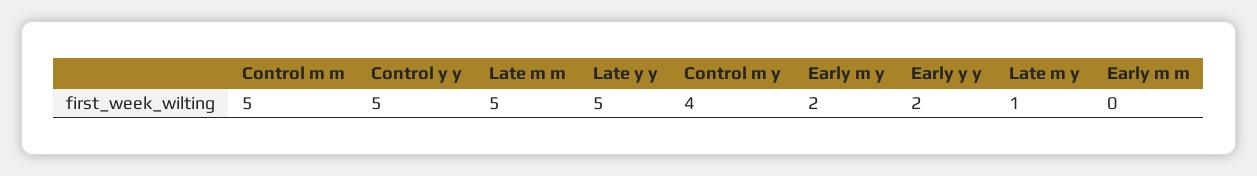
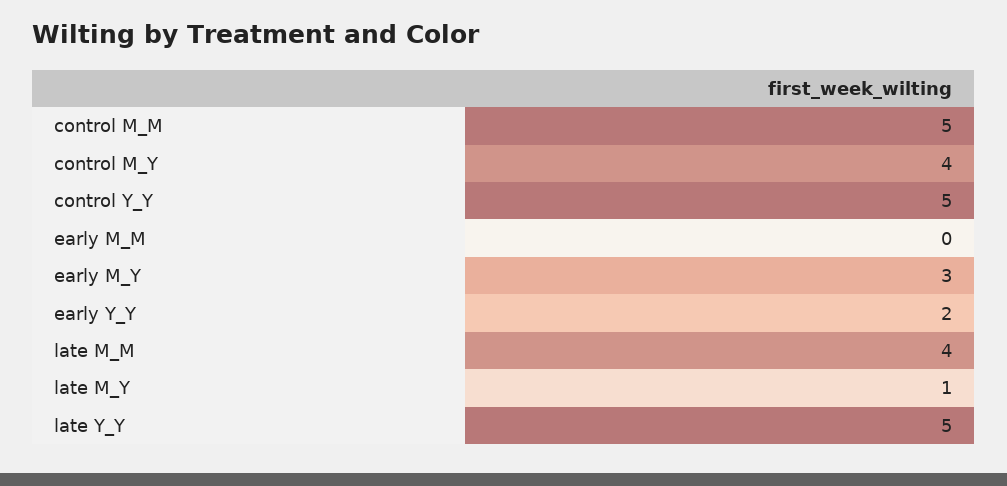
  {
    "Control m m": 5,
    "Control y y": 5,
-   "Late m m": 5,
+   "Late m m": 4,
    "Late y y": 5,
    "Control m y": 4,
-   "Early m y": 2,
+   "Early m y": 3,
    "Early y y": 2,
    "Late m y": 1,
    "Early m m": 0
  }

